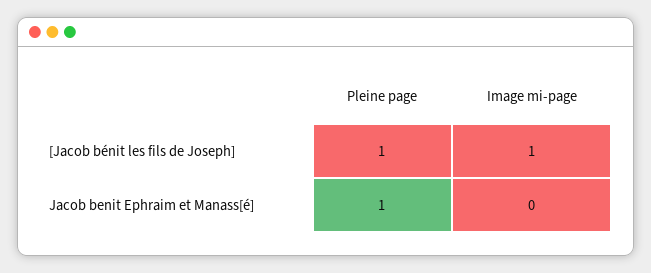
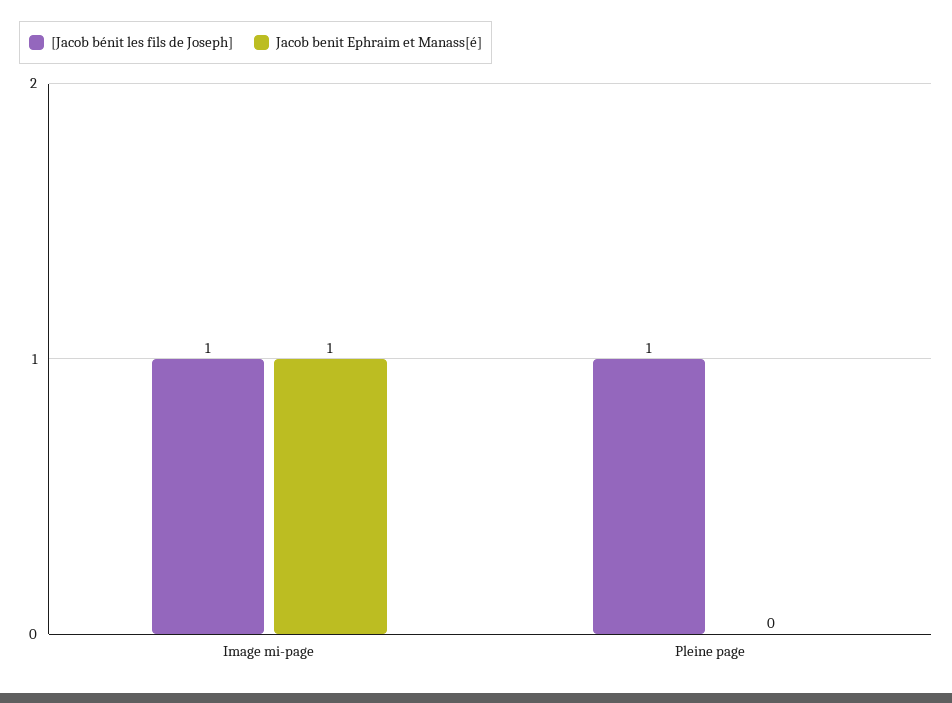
  {
    "[Jacob bénit les fils de Joseph]": {
      "Pleine page": 1,
      "Image mi-page": 1
    },
    "Jacob benit Ephraim et Manass[é]": {
-     "Pleine page": 1,
+     "Pleine page": 0,
-     "Image mi-page": 0
+     "Image mi-page": 1
    }
  }

